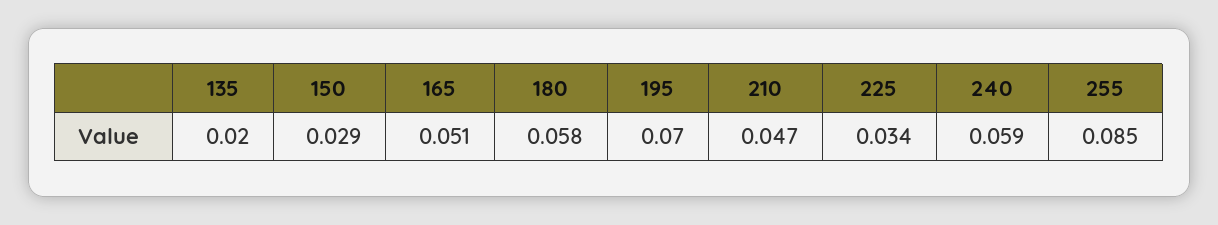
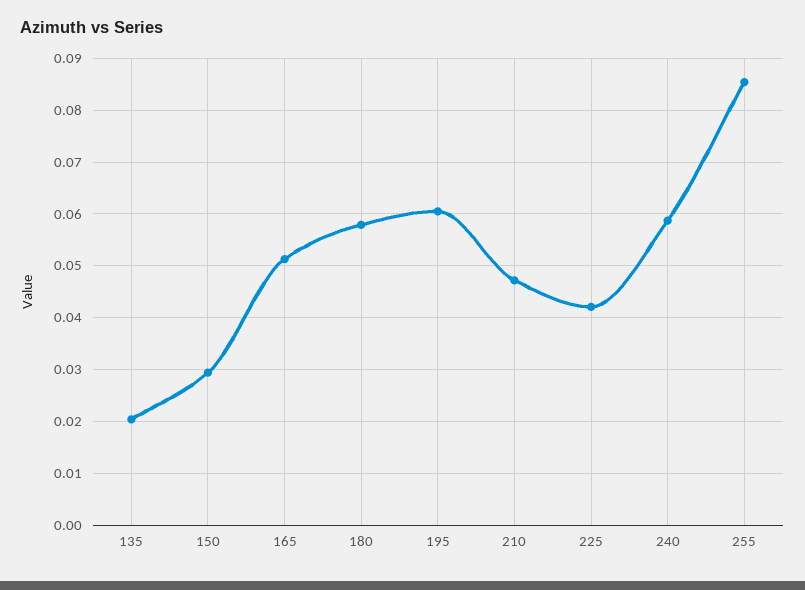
  {
    "135": 0.02,
    "150": 0.029,
    "165": 0.051,
    "180": 0.058,
-   "195": 0.07,
+   "195": 0.06,
    "210": 0.047,
-   "225": 0.034,
+   "225": 0.042,
    "240": 0.059,
    "255": 0.085
  }

